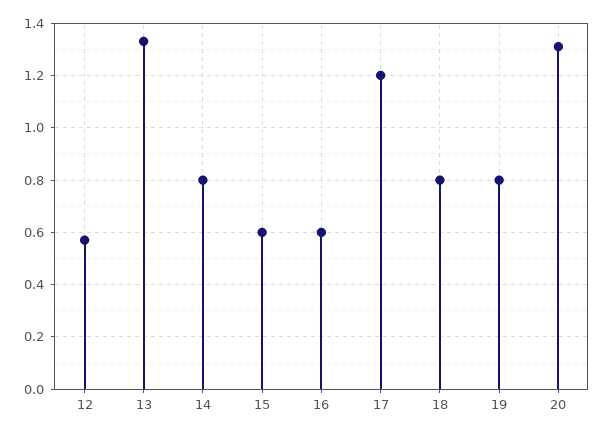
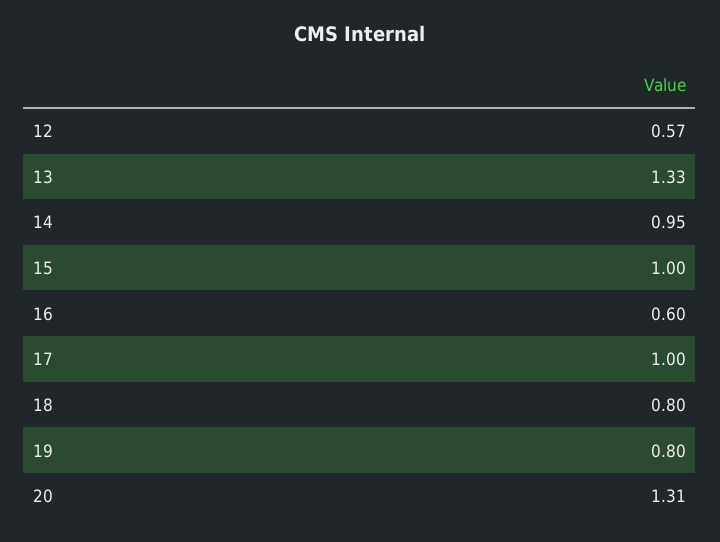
  {
    "12": 0.57,
    "13": 1.33,
-   "14": 0.8,
+   "14": 0.95,
-   "15": 0.6,
+   "15": 1,
    "16": 0.6,
-   "17": 1.2,
+   "17": 1,
    "18": 0.8,
    "19": 0.8,
    "20": 1.31
  }

